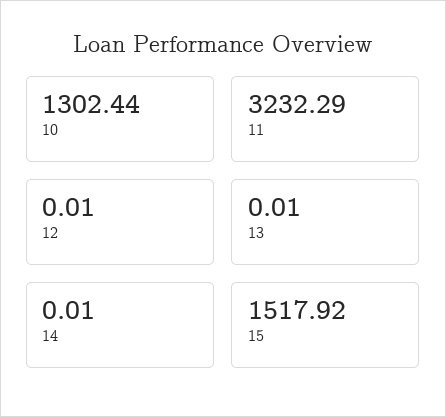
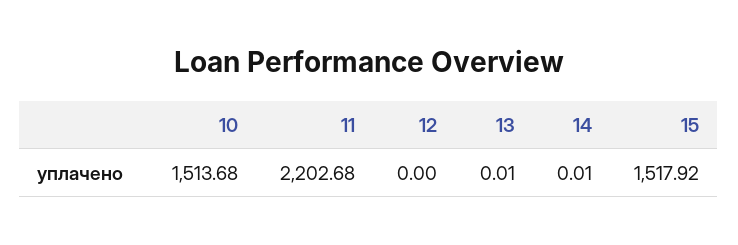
  {
-   "10": 1302.44,
+   "10": 1513.68,
-   "11": 3232.29,
+   "11": 2202.68,
-   "12": 0.01,
+   "12": 0,
    "13": 0.01,
    "14": 0.01,
    "15": 1517.92
  }

